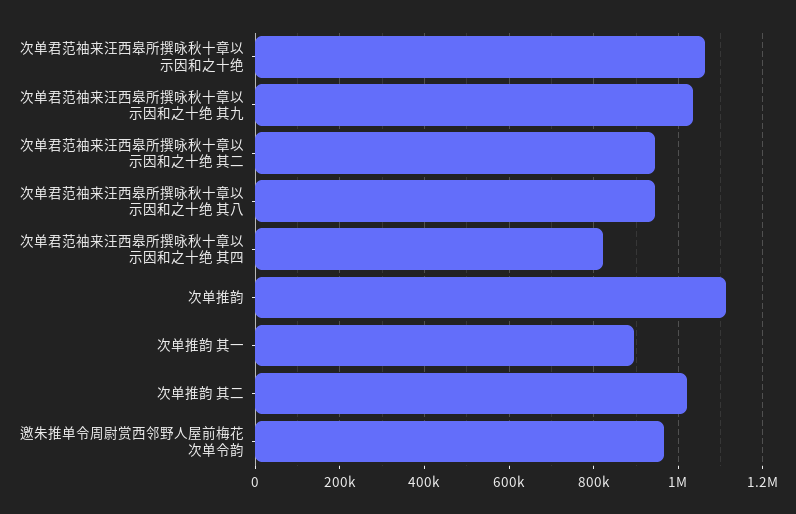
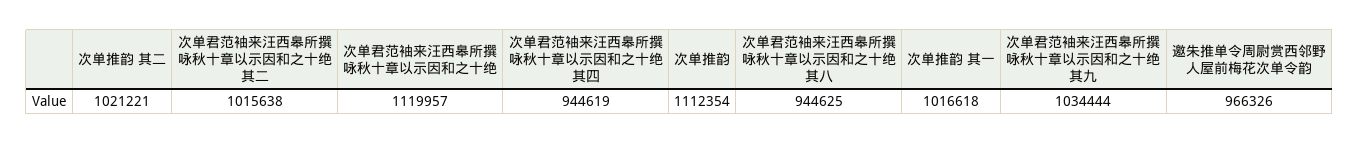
  {
-   "次单君范袖来汪西皋所撰咏秋十章以示因和之十绝": 1060000,
+   "次单君范袖来汪西皋所撰咏秋十章以示因和之十绝": 1119957,
    "次单君范袖来汪西皋所撰咏秋十章以示因和之十绝 其九": 1034444,
-   "次单君范袖来汪西皋所撰咏秋十章以示因和之十绝 其二": 940000,
+   "次单君范袖来汪西皋所撰咏秋十章以示因和之十绝 其二": 1015638,
    "次单君范袖来汪西皋所撰咏秋十章以示因和之十绝 其八": 944625,
-   "次单君范袖来汪西皋所撰咏秋十章以示因和之十绝 其四": 820000,
+   "次单君范袖来汪西皋所撰咏秋十章以示因和之十绝 其四": 944619,
    "次单推韵": 1112354,
-   "次单推韵 其一": 900000,
+   "次单推韵 其一": 1016618,
    "次单推韵 其二": 1021221,
    "邀朱推单令周尉赏西邻野人屋前梅花次单令韵": 966326
  }

